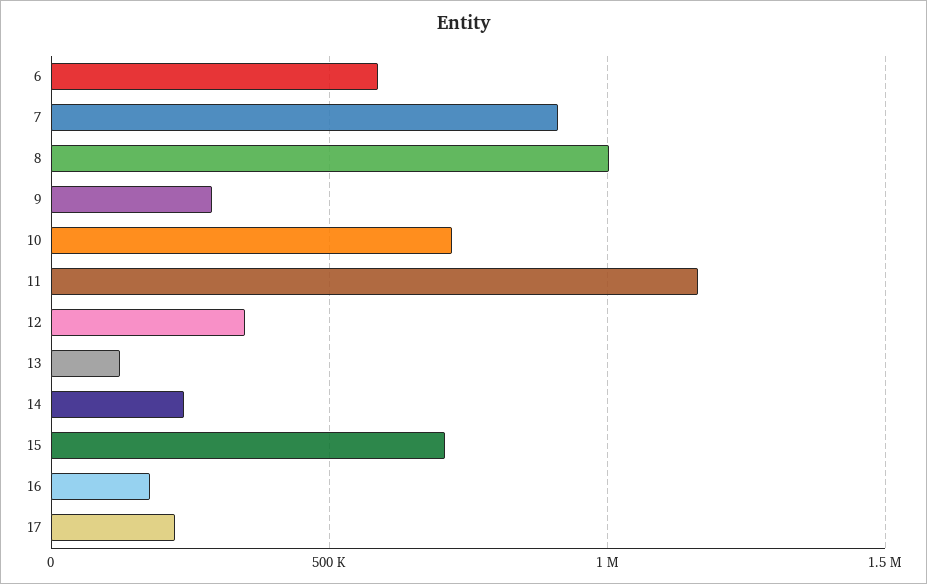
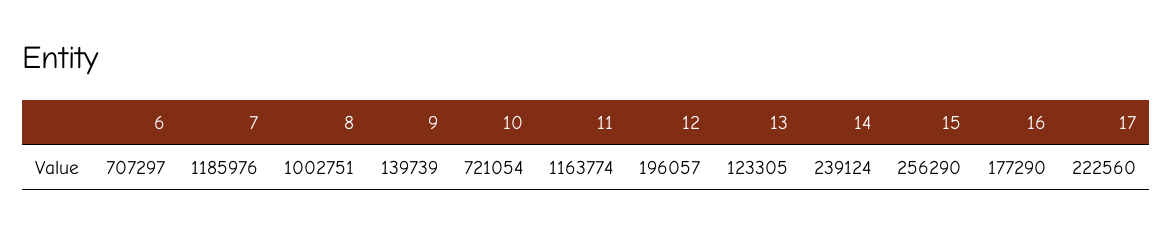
  {
-   "6": 600000,
+   "6": 707297,
-   "7": 900000,
+   "7": 1185976,
    "8": 1002751,
-   "9": 300000,
+   "9": 139739,
    "10": 721054,
    "11": 1163774,
-   "12": 350000,
+   "12": 196057,
    "13": 123305,
    "14": 239124,
-   "15": 700000,
+   "15": 256290,
    "16": 177290,
    "17": 222560
  }

